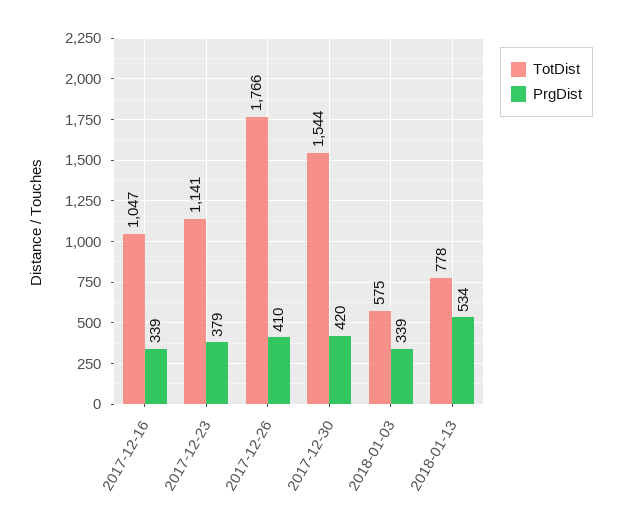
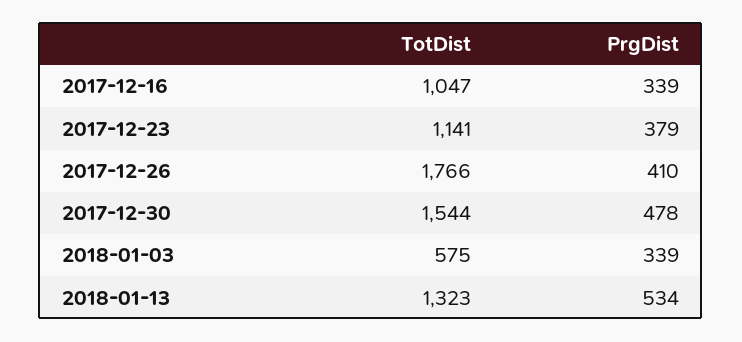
  {
    "TotDist": {
      "2017-12-16": 1047,
      "2017-12-23": 1141,
      "2017-12-26": 1766,
      "2017-12-30": 1544,
      "2018-01-03": 575,
-     "2018-01-13": 778
+     "2018-01-13": 1323
    },
    "PrgDist": {
      "2017-12-16": 339,
      "2017-12-23": 379,
      "2017-12-26": 410,
-     "2017-12-30": 420,
+     "2017-12-30": 478,
      "2018-01-03": 339,
      "2018-01-13": 534
    }
  }

